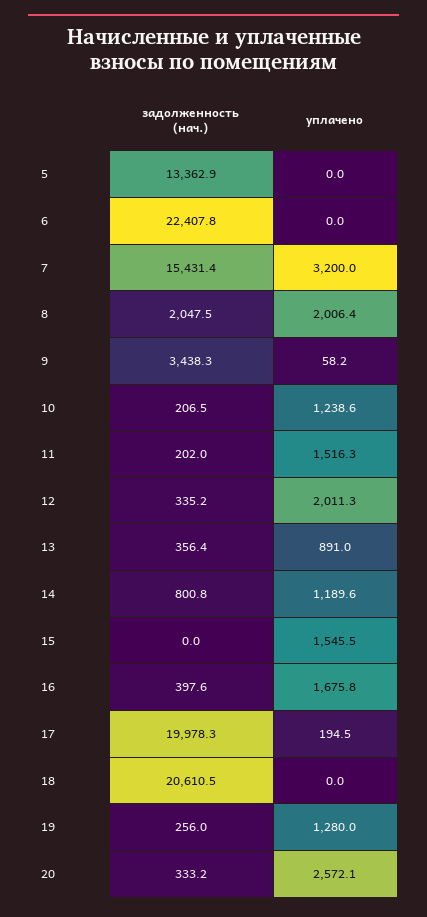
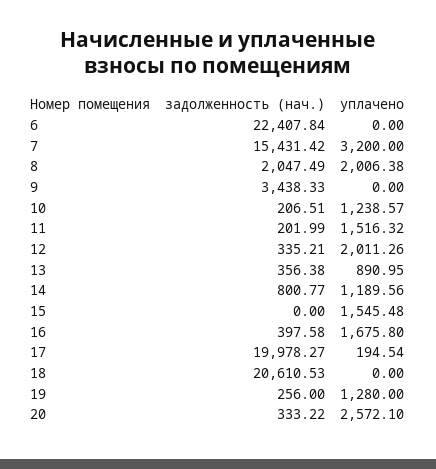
  {
    "задолженность (нач.)": {
-     "5": 13362.9,
      "6": 22407.84,
      "7": 15431.42,
      "8": 2047.49,
      "9": 3438.33,
      "10": 206.51,
      "11": 201.99,
      "12": 335.21,
      "13": 356.38,
      "14": 800.77,
      "15": 0,
      "16": 397.58,
      "17": 19978.27,
      "18": 20610.53,
      "19": 256,
      "20": 333.22
    },
    "уплачено": {
-     "5": 0,
      "6": 0,
      "7": 3200,
      "8": 2006.38,
-     "9": 58.2,
+     "9": 0,
      "10": 1238.57,
      "11": 1516.32,
      "12": 2011.26,
      "13": 890.95,
      "14": 1189.56,
      "15": 1545.48,
      "16": 1675.8,
      "17": 194.54,
      "18": 0,
      "19": 1280,
      "20": 2572.1
    }
  }

